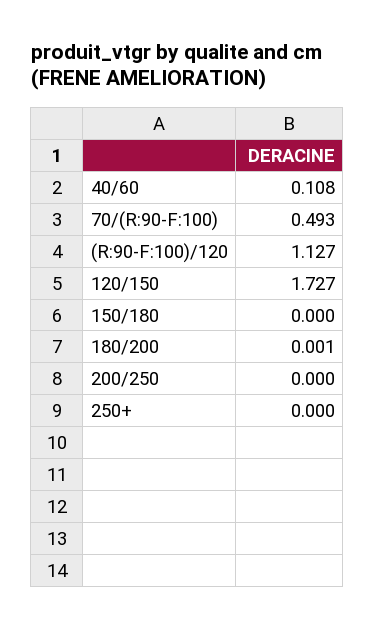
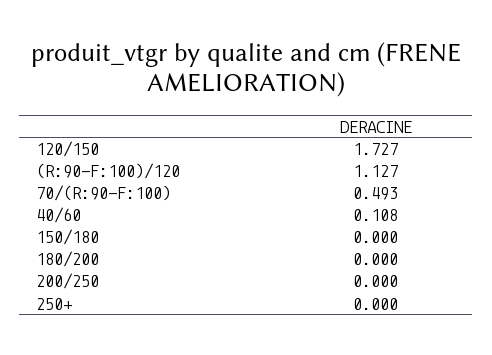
  {
    "40/60": 0.108,
    "70/(R:90-F:100)": 0.493,
    "(R:90-F:100)/120": 1.127,
    "120/150": 1.727,
    "150/180": 0,
-   "180/200": 0.001,
+   "180/200": 0,
    "200/250": 0,
    "250+": 0
  }

